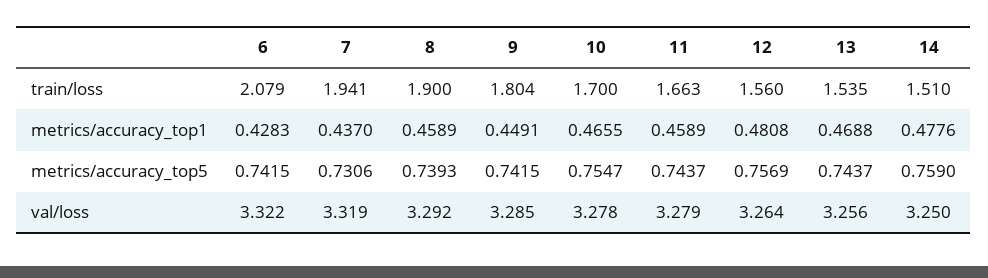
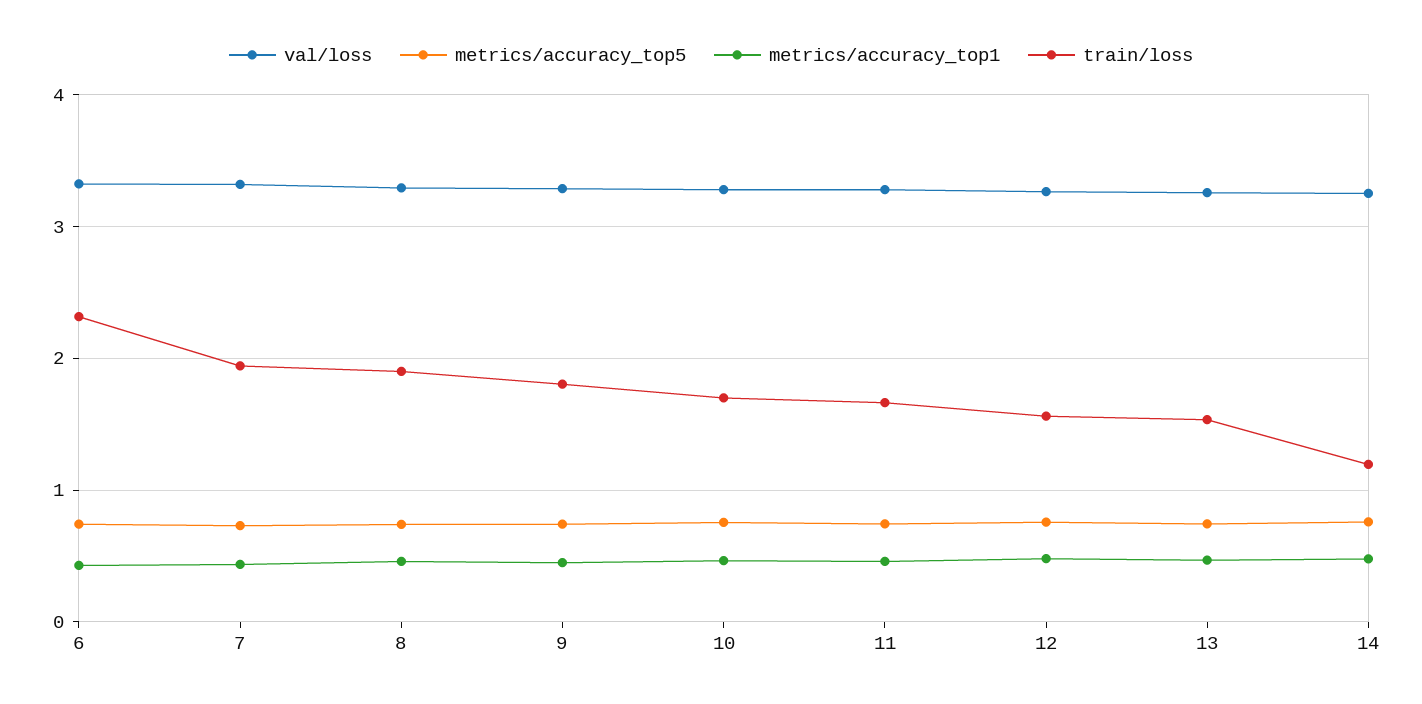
  {
    "train/loss": {
-     "6": 2.079,
+     "6": 2.3,
      "7": 1.941,
      "8": 1.9,
      "9": 1.804,
      "10": 1.7,
      "11": 1.663,
      "12": 1.56,
      "13": 1.535,
-     "14": 1.51
+     "14": 1.2
    },
    "metrics/accuracy_top1": {
      "6": 0.4283,
      "7": 0.437,
      "8": 0.4589,
      "9": 0.4491,
      "10": 0.4655,
      "11": 0.4589,
      "12": 0.4808,
      "13": 0.4688,
      "14": 0.4776
    },
    "metrics/accuracy_top5": {
      "6": 0.7415,
      "7": 0.7306,
      "8": 0.7393,
      "9": 0.7415,
      "10": 0.7547,
      "11": 0.7437,
      "12": 0.7569,
      "13": 0.7437,
      "14": 0.759
    },
    "val/loss": {
      "6": 3.322,
      "7": 3.319,
      "8": 3.292,
      "9": 3.285,
      "10": 3.278,
      "11": 3.279,
      "12": 3.264,
      "13": 3.256,
      "14": 3.25
    }
  }

